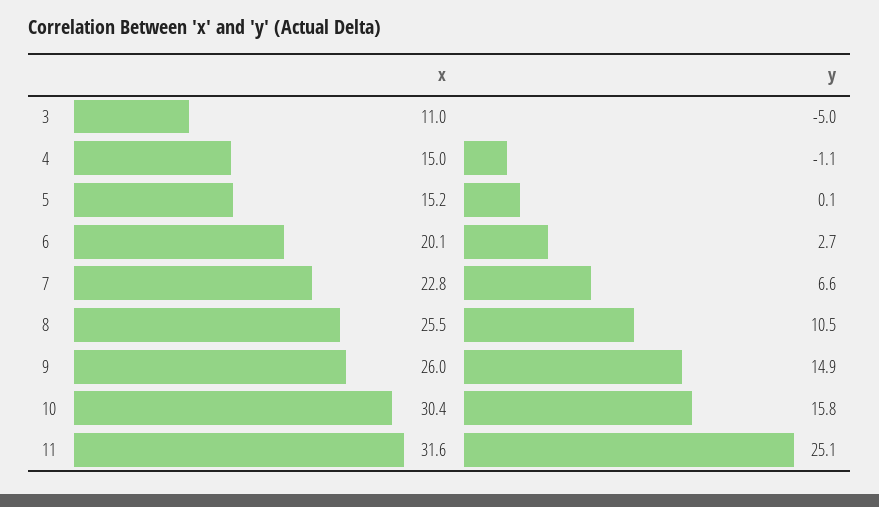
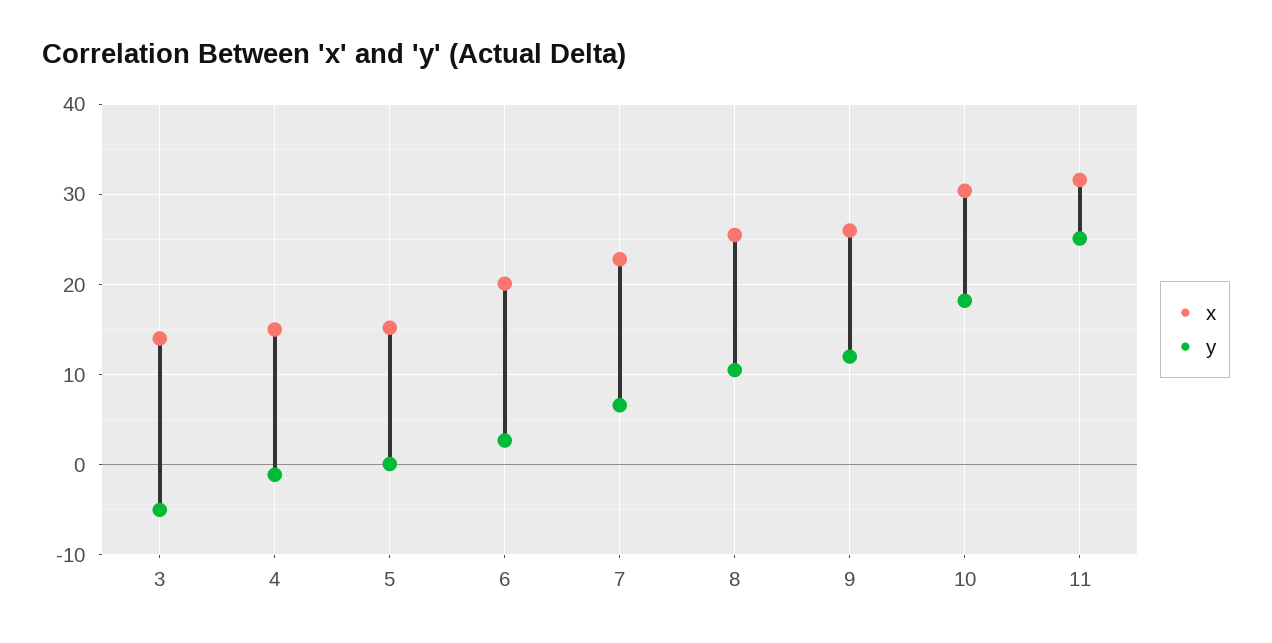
  {
    "x": {
-     "3": 11,
+     "3": 14,
      "4": 15,
      "5": 15.2,
      "6": 20.1,
      "7": 22.8,
      "8": 25.5,
      "9": 26,
      "10": 30.4,
      "11": 31.6
    },
    "y": {
      "3": -5,
      "4": -1.1,
      "5": 0.1,
      "6": 2.7,
      "7": 6.6,
      "8": 10.5,
-     "9": 14.9,
+     "9": 12,
-     "10": 15.8,
+     "10": 18,
      "11": 25.1
    }
  }

